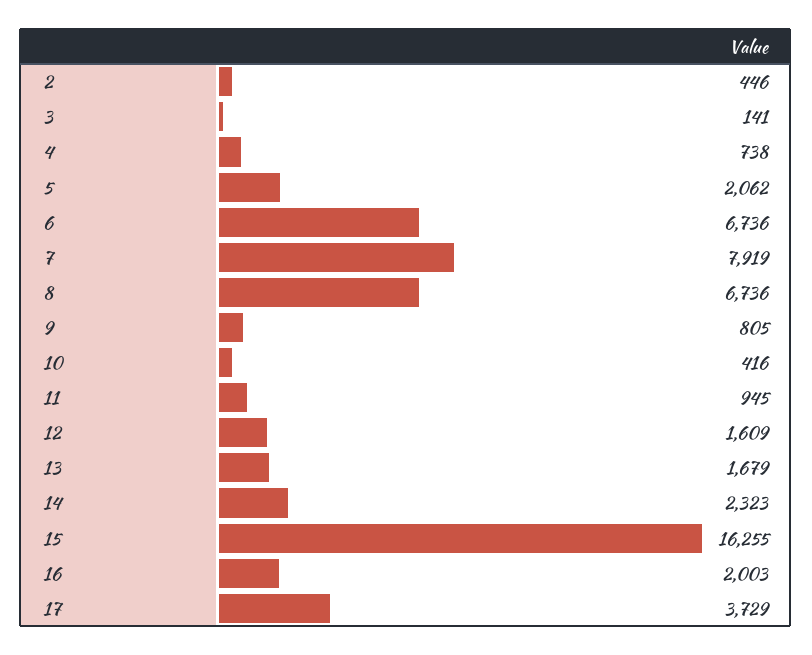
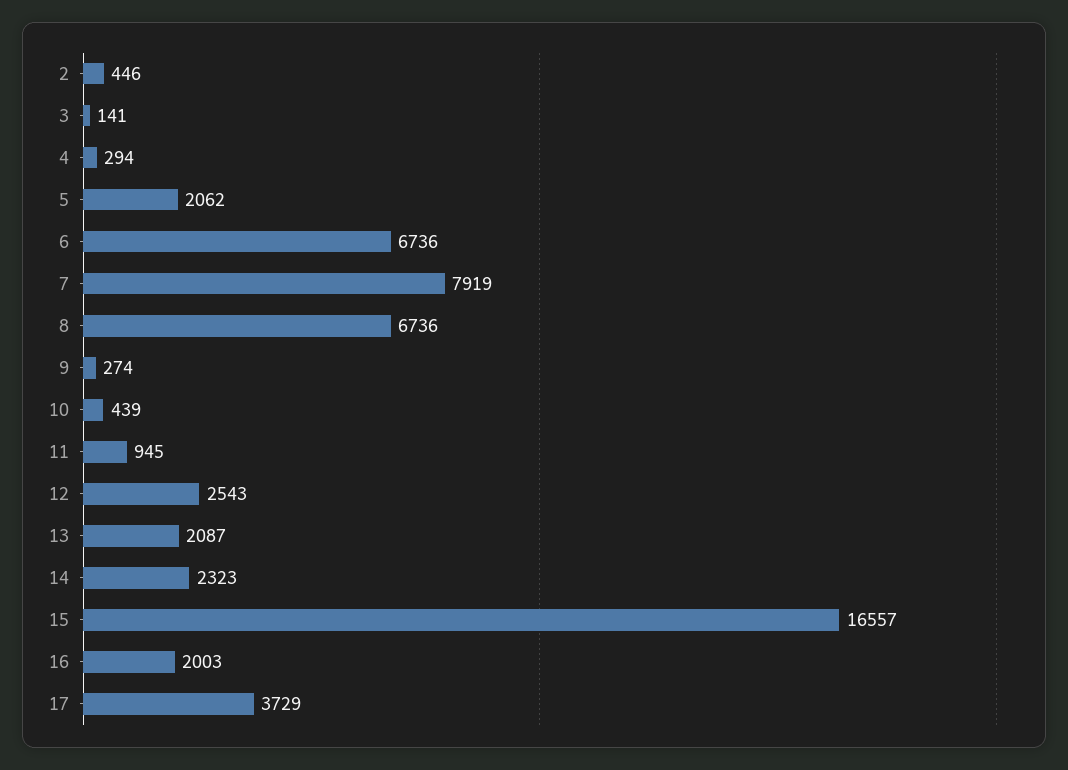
  {
    "2": 446,
    "3": 141,
-   "4": 738,
+   "4": 294,
    "5": 2062,
    "6": 6736,
    "7": 7919,
    "8": 6736,
-   "9": 805,
+   "9": 274,
-   "10": 416,
+   "10": 439,
    "11": 945,
-   "12": 1609,
+   "12": 2543,
-   "13": 1679,
+   "13": 2087,
    "14": 2323,
-   "15": 16255,
+   "15": 16557,
    "16": 2003,
    "17": 3729
  }

